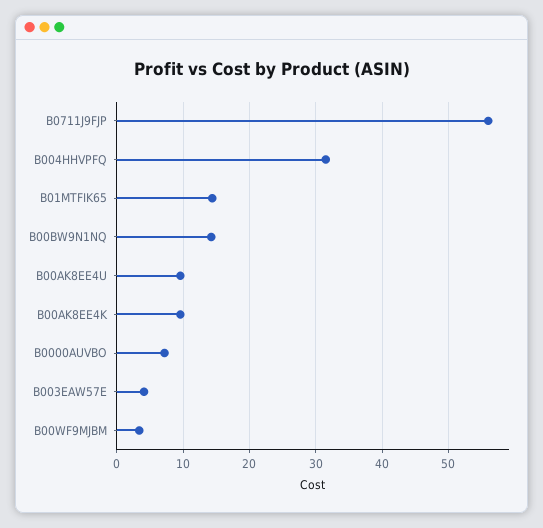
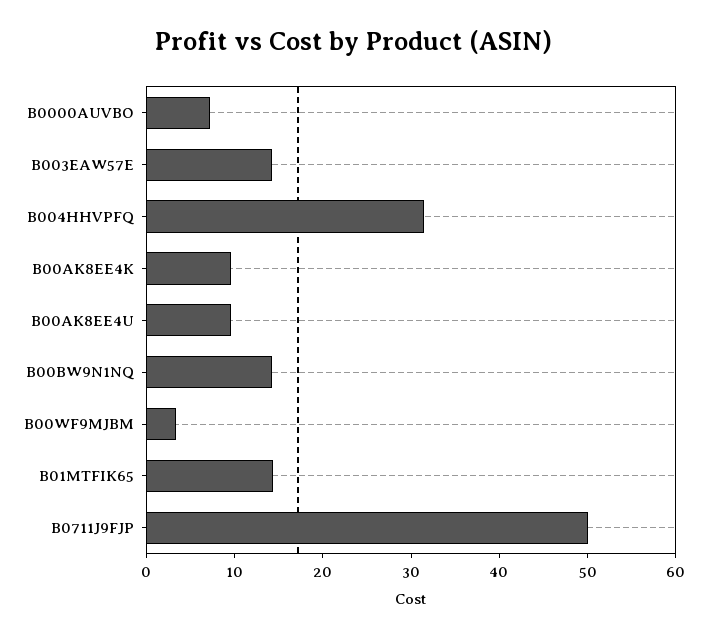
  {
-   "B0711J9FJP": 56,
+   "B0711J9FJP": 50,
    "B004HHVPFQ": 32,
    "B01MTFIK65": 14,
    "B00BW9N1NQ": 14,
    "B00AK8EE4U": 10,
    "B00AK8EE4K": 10,
    "B0000AUVBO": 7,
-   "B003EAW57E": 4,
+   "B003EAW57E": 14,
    "B00WF9MJBM": 3
  }

